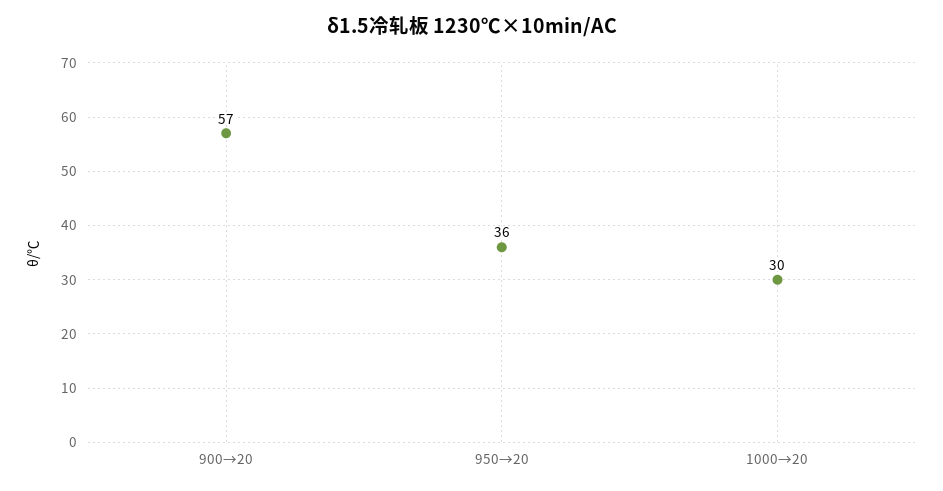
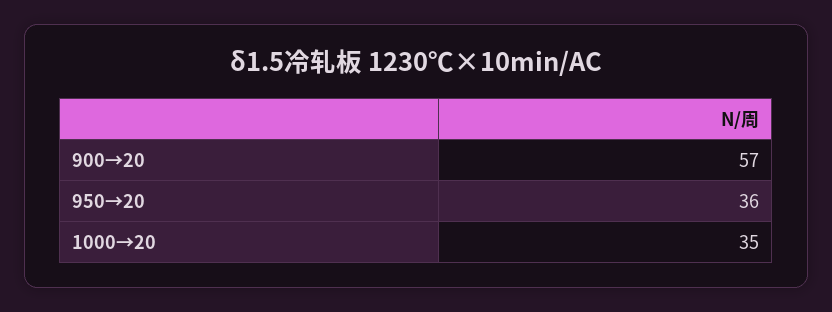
  {
    "900→20": 57,
    "950→20": 36,
-   "1000→20": 30
+   "1000→20": 35
  }

